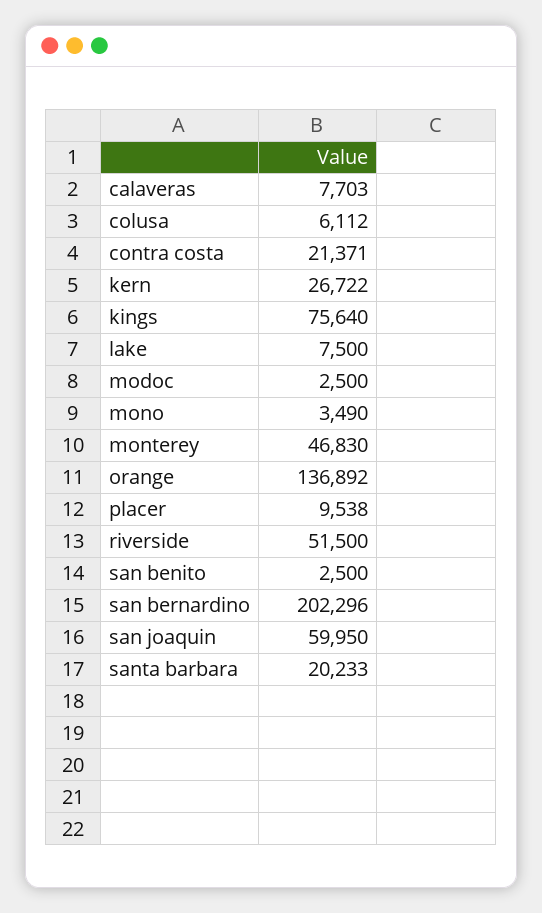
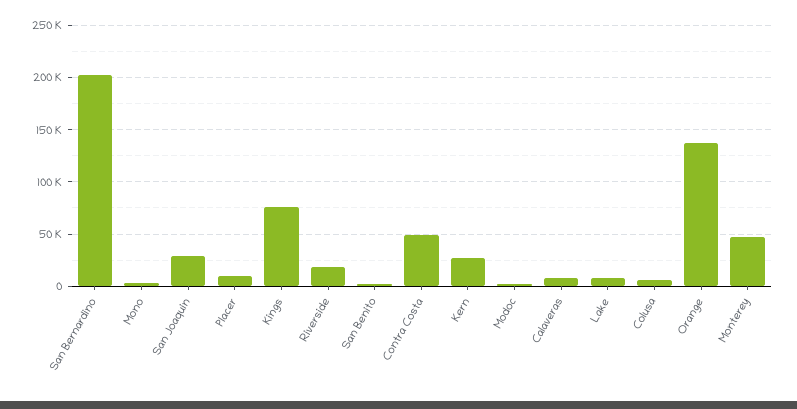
  {
    "calaveras": 7703,
    "colusa": 6112,
-   "contra costa": 21371,
+   "contra costa": 50000,
    "kern": 26722,
    "kings": 75640,
    "lake": 7500,
    "modoc": 2500,
    "mono": 3490,
    "monterey": 46830,
    "orange": 136892,
    "placer": 9538,
-   "riverside": 51500,
+   "riverside": 20000,
    "san benito": 2500,
    "san bernardino": 202296,
-   "san joaquin": 59950,
+   "san joaquin": 30000
-   "santa barbara": 20233
  }

